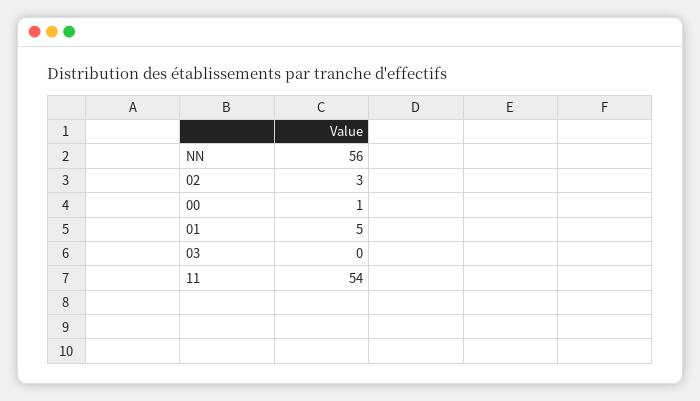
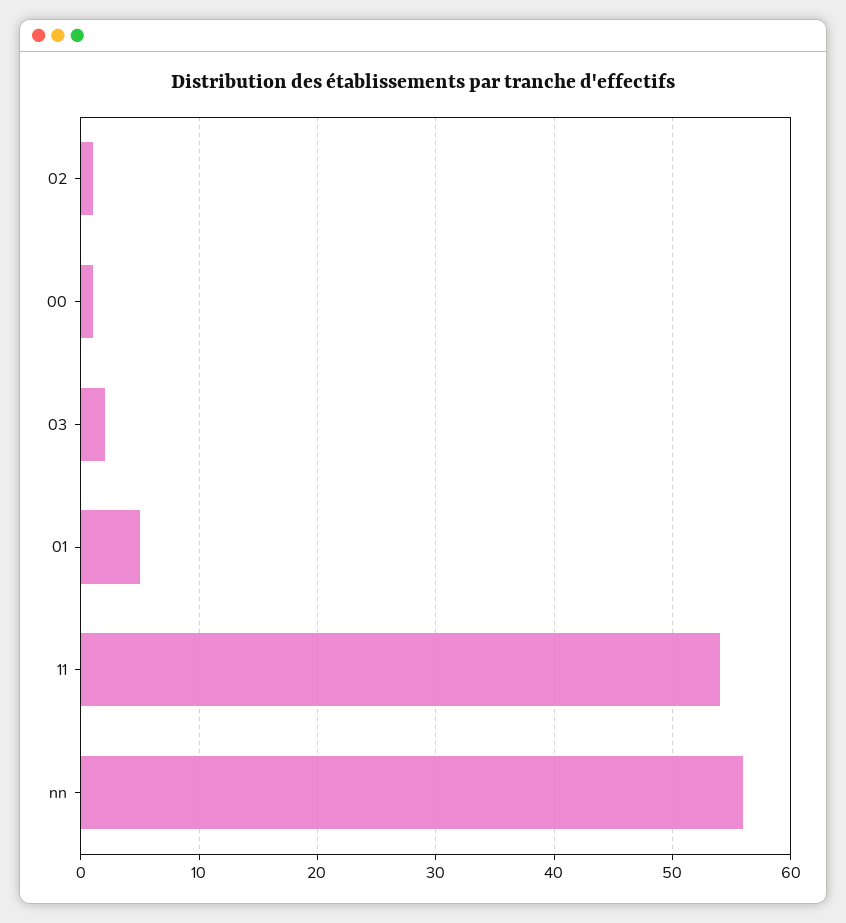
  {
    "NN": 56,
-   "02": 3,
+   "02": 1,
    "00": 1,
    "01": 5,
-   "03": 0,
+   "03": 2,
    "11": 54
  }

